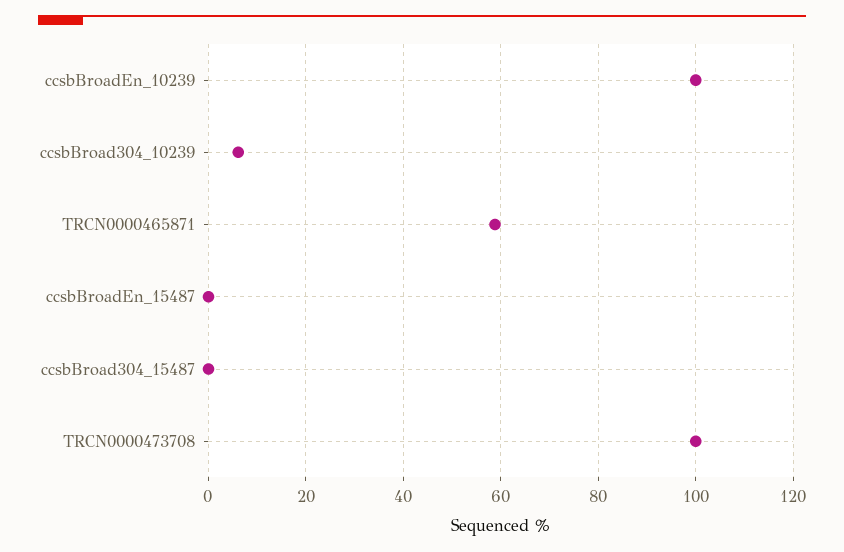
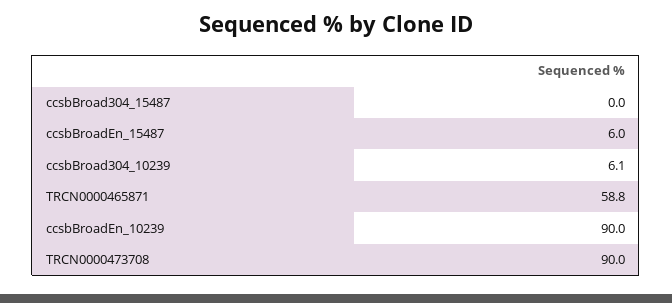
  {
-   "ccsbBroadEn_10239": 100,
+   "ccsbBroadEn_10239": 90,
    "ccsbBroad304_10239": 6.1,
    "TRCN0000465871": 58.8,
-   "ccsbBroadEn_15487": 0,
+   "ccsbBroadEn_15487": 6,
    "ccsbBroad304_15487": 0,
-   "TRCN0000473708": 100
+   "TRCN0000473708": 90
  }

